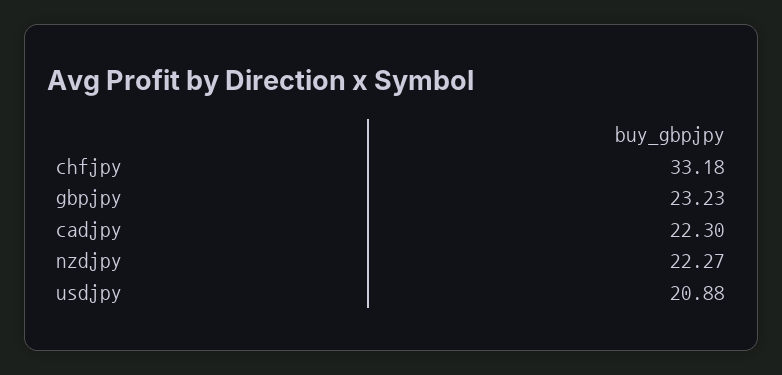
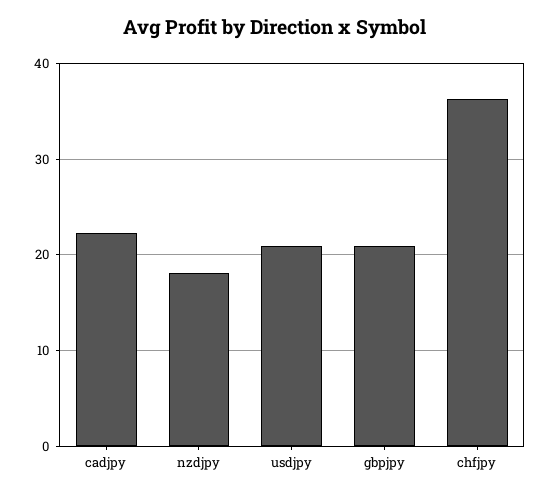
  {
-   "chfjpy": 33.18,
+   "chfjpy": 36,
-   "gbpjpy": 23.23,
+   "gbpjpy": 21,
    "cadjpy": 22.3,
-   "nzdjpy": 22.27,
+   "nzdjpy": 18,
    "usdjpy": 20.88
  }

